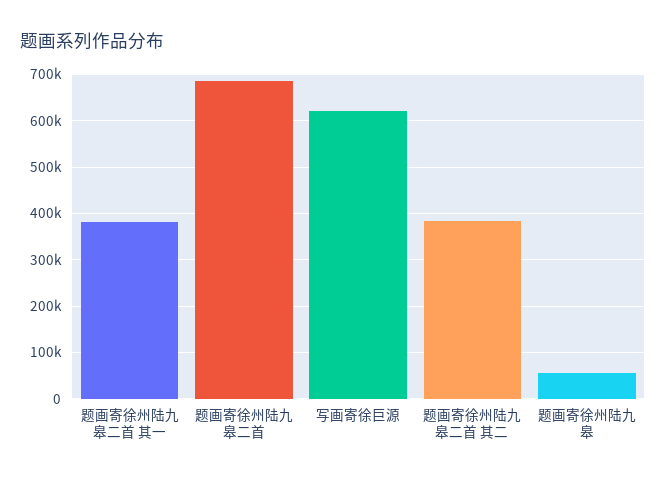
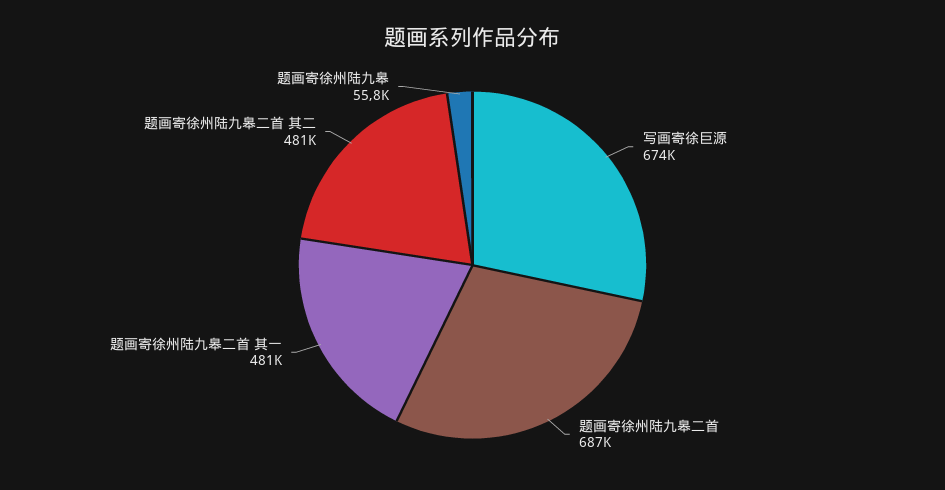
  {
-   "题画寄徐州陆九皋二首 其一": 380000,
+   "题画寄徐州陆九皋二首 其一": 481000,
    "题画寄徐州陆九皋二首": 687000,
-   "写画寄徐巨源": 620000,
+   "写画寄徐巨源": 674000,
-   "题画寄徐州陆九皋二首 其二": 380000,
+   "题画寄徐州陆九皋二首 其二": 481000,
    "题画寄徐州陆九皋": 55800
  }

